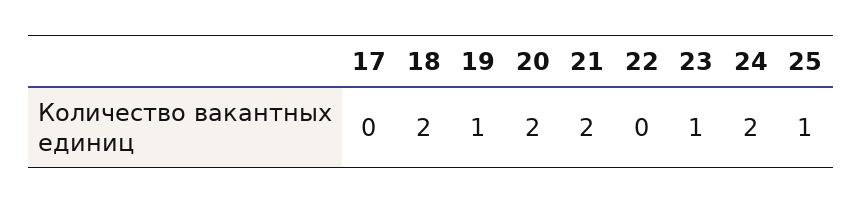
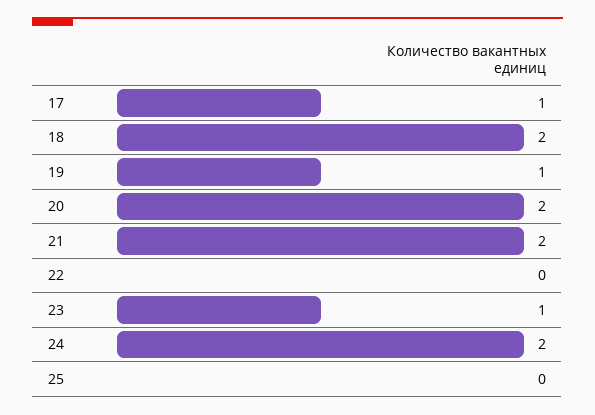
  {
-   "17": 0,
+   "17": 1,
    "18": 2,
    "19": 1,
    "20": 2,
    "21": 2,
    "22": 0,
    "23": 1,
    "24": 2,
-   "25": 1
+   "25": 0
  }

